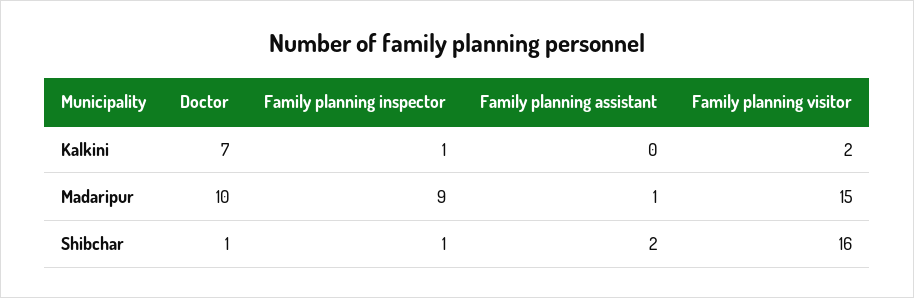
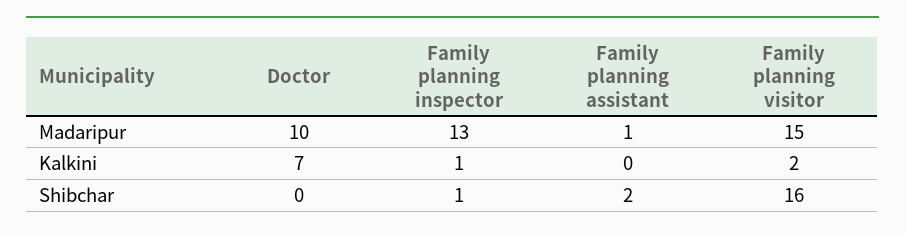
  {
    "Doctor": {
      "Kalkini": 7,
      "Madaripur": 10,
-     "Shibchar": 1
+     "Shibchar": 0
    },
    "Family planning inspector": {
      "Kalkini": 1,
-     "Madaripur": 9,
+     "Madaripur": 13,
      "Shibchar": 1
    },
    "Family planning assistant": {
      "Kalkini": 0,
      "Madaripur": 1,
      "Shibchar": 2
    },
    "Family planning visitor": {
      "Kalkini": 2,
      "Madaripur": 15,
      "Shibchar": 16
    }
  }

